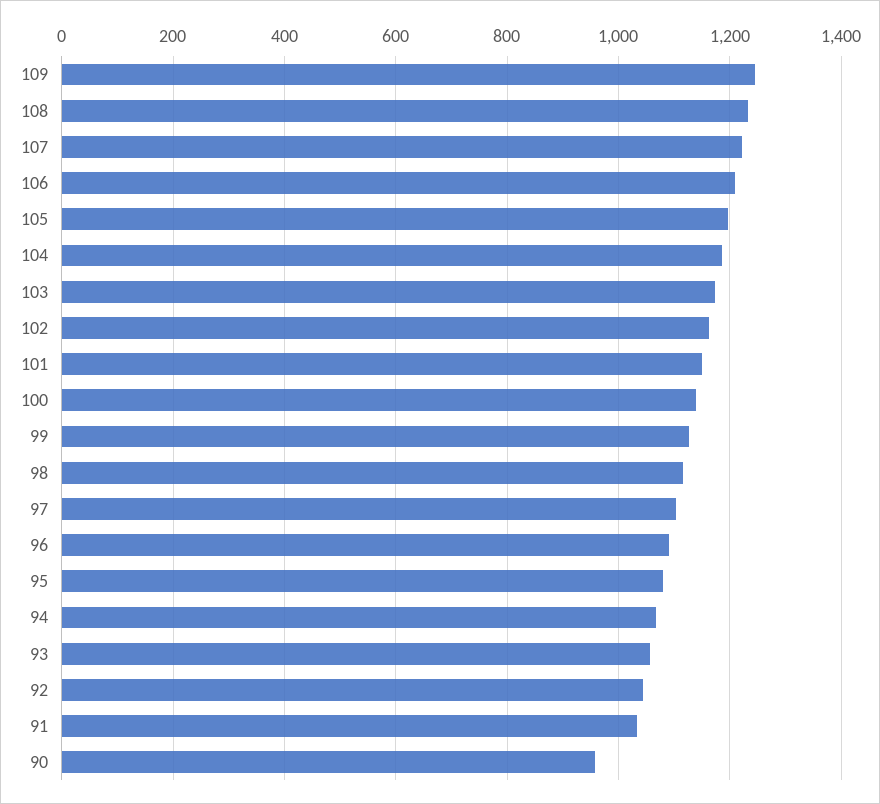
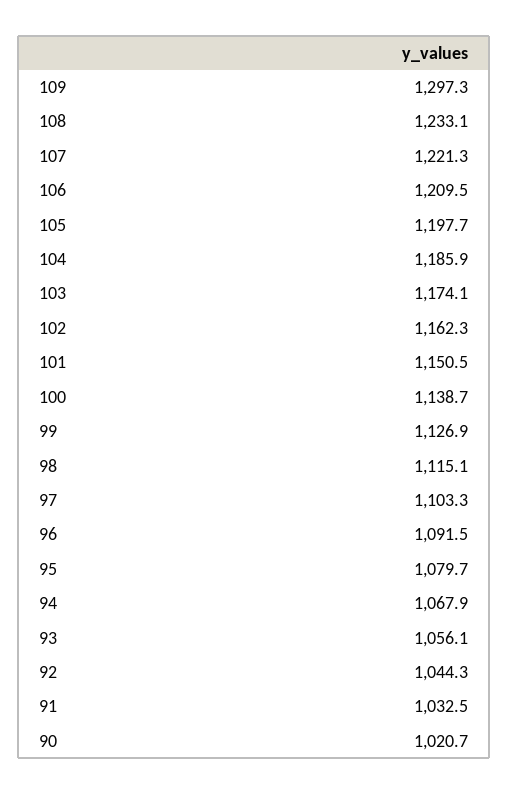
  {
-   "109": 1240,
+   "109": 1297.3,
    "108": 1233.1,
    "107": 1221.3,
    "106": 1209.5,
    "105": 1197.7,
    "104": 1185.9,
    "103": 1174.1,
    "102": 1162.3,
    "101": 1150.5,
    "100": 1138.7,
    "99": 1126.9,
    "98": 1115.1,
    "97": 1103.3,
    "96": 1091.5,
    "95": 1079.7,
    "94": 1067.9,
    "93": 1056.1,
    "92": 1044.3,
    "91": 1032.5,
-   "90": 960
+   "90": 1020.7
  }

